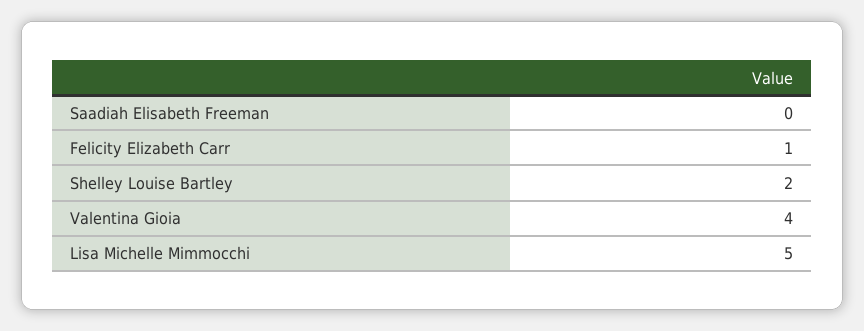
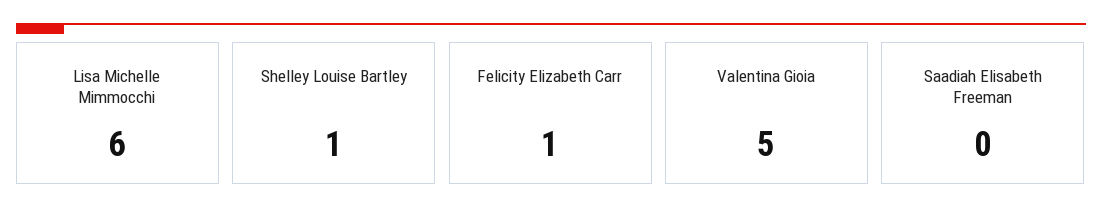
  {
    "Saadiah Elisabeth Freeman": 0,
    "Felicity Elizabeth Carr": 1,
-   "Shelley Louise Bartley": 2,
+   "Shelley Louise Bartley": 1,
-   "Valentina Gioia": 4,
+   "Valentina Gioia": 5,
-   "Lisa Michelle Mimmocchi": 5
+   "Lisa Michelle Mimmocchi": 6
  }

